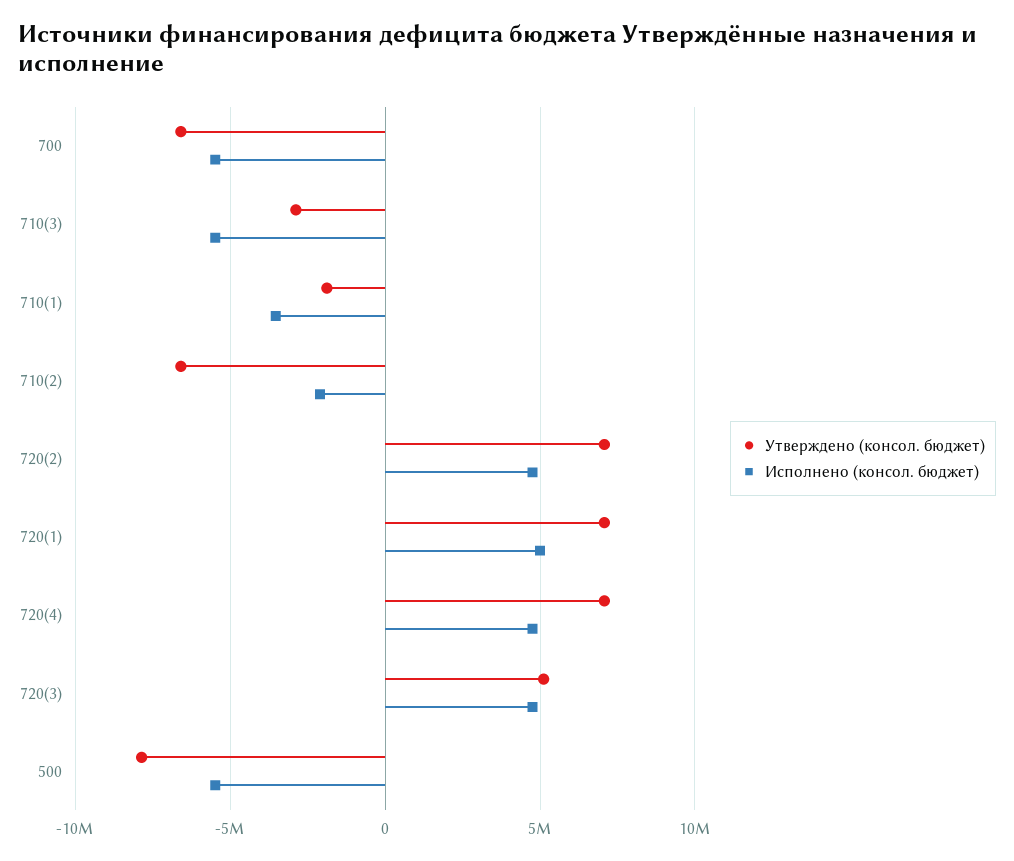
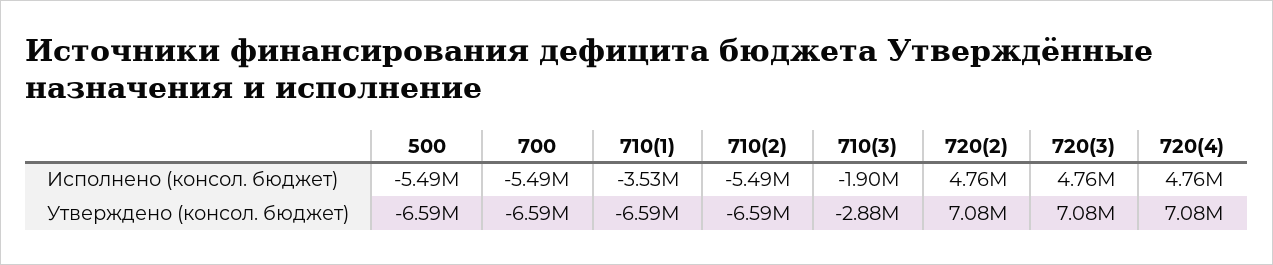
  {
    "Утверждено (консол. бюджет)": {
      "700": -6590000,
      "710(3)": -2880000,
-     "710(1)": -2000000,
+     "710(1)": -6590000,
      "710(2)": -6590000,
      "720(2)": 7080000,
-     "720(1)": 7000000,
      "720(4)": 7080000,
-     "720(3)": 5000000,
+     "720(3)": 7080000,
-     "500": -8000000
+     "500": -6590000
    },
    "Исполнено (консол. бюджет)": {
      "700": -5490000,
-     "710(3)": -5500000,
+     "710(3)": -1900000,
      "710(1)": -3530000,
-     "710(2)": -2000000,
+     "710(2)": -5490000,
      "720(2)": 4760000,
-     "720(1)": 5000000,
      "720(4)": 4760000,
      "720(3)": 4760000,
      "500": -5490000
    }
  }

